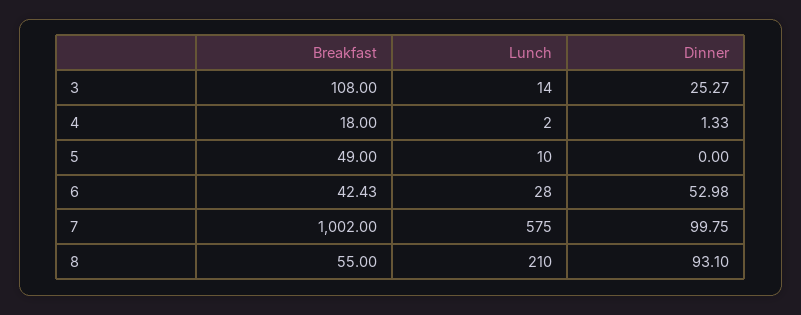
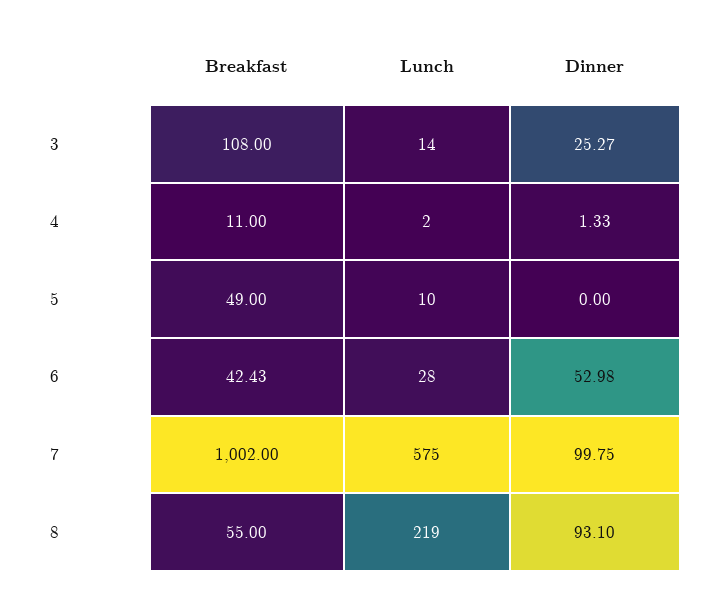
  {
    "Breakfast": {
      "3": 108,
-     "4": 18,
+     "4": 11,
      "5": 49,
      "6": 42.43,
      "7": 1002,
      "8": 55
    },
    "Lunch": {
      "3": 14,
      "4": 2,
      "5": 10,
      "6": 28,
      "7": 575,
-     "8": 210
+     "8": 219
    },
    "Dinner": {
      "3": 25.27,
      "4": 1.33,
      "5": 0,
      "6": 52.98,
      "7": 99.75,
      "8": 93.1
    }
  }

